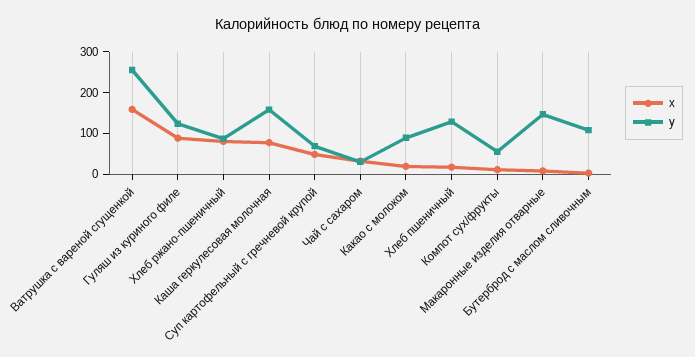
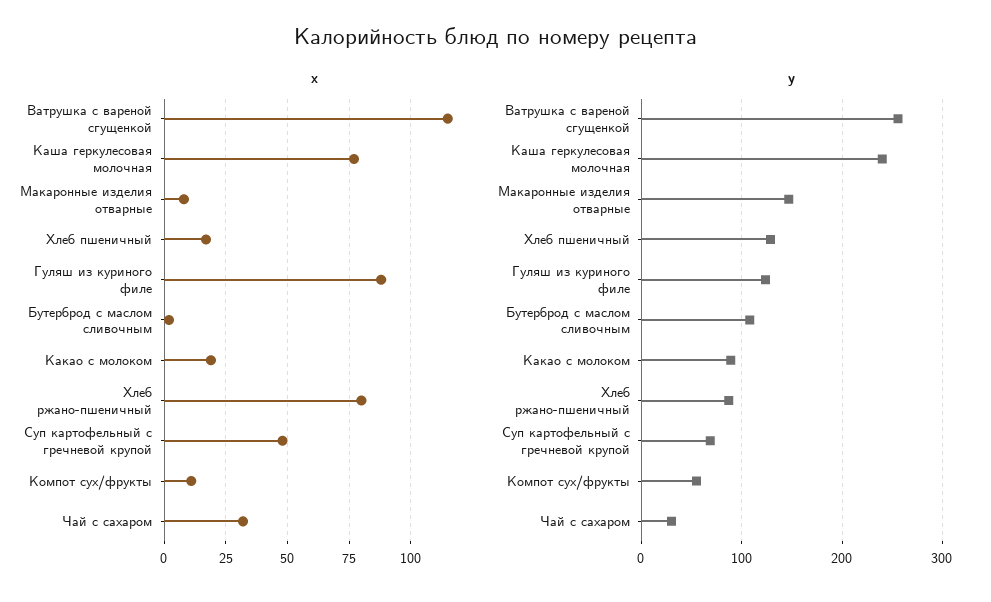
  {
    "x": {
-     "Ватрушка с вареной сгущенкой": 160,
+     "Ватрушка с вареной сгущенкой": 115,
      "Гуляш из куриного филе": 90,
      "Хлеб ржано-пшеничный": 80,
      "Каша геркулесовая молочная": 75,
      "Суп картофельный с гречневой крупой": 50,
      "Чай с сахаром": 30,
      "Какао с молоком": 20,
      "Хлеб пшеничный": 15,
      "Компот сух/фрукты": 10,
      "Макаронные изделия отварные": 10,
      "Бутерброд с маслом сливочным": 0
    },
    "y": {
      "Ватрушка с вареной сгущенкой": 260,
      "Гуляш из куриного филе": 120,
      "Хлеб ржано-пшеничный": 90,
-     "Каша геркулесовая молочная": 160,
+     "Каша геркулесовая молочная": 240,
      "Суп картофельный с гречневой крупой": 70,
      "Чай с сахаром": 30,
      "Какао с молоком": 90,
      "Хлеб пшеничный": 130,
      "Компот сух/фрукты": 50,
      "Макаронные изделия отварные": 150,
      "Бутерброд с маслом сливочным": 110
    }
  }

